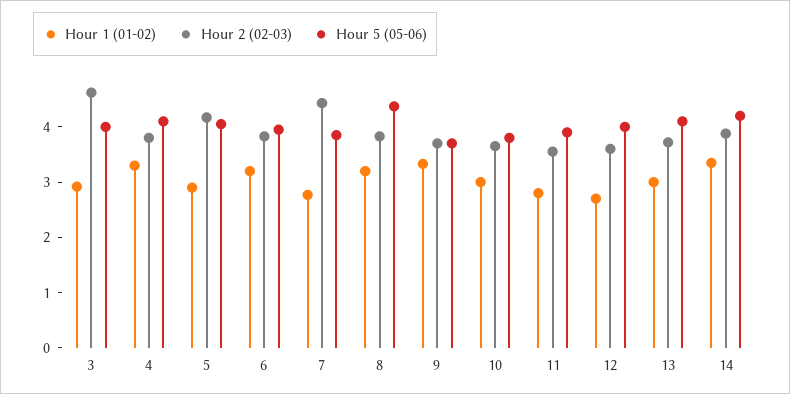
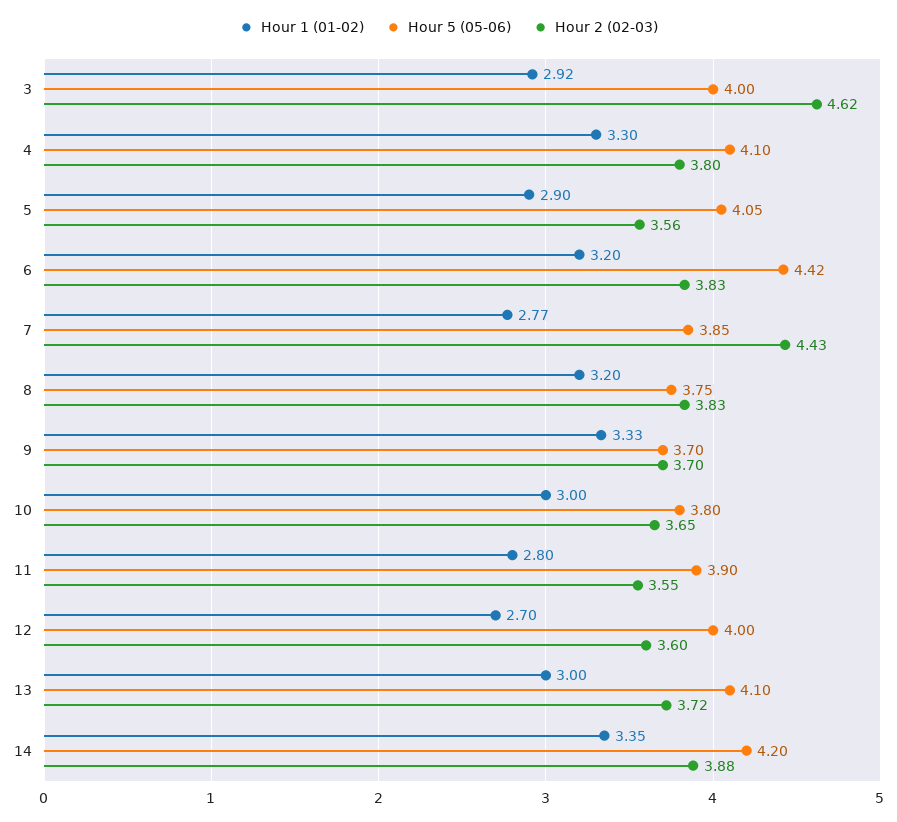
  {
    "Hour 1 (01-02)": {
      "3": 2.92,
      "4": 3.3,
      "5": 2.9,
      "6": 3.2,
      "7": 2.77,
      "8": 3.2,
      "9": 3.33,
      "10": 3,
      "11": 2.8,
      "12": 2.7,
      "13": 3,
      "14": 3.35
    },
    "Hour 2 (02-03)": {
      "3": 4.62,
      "4": 3.8,
-     "5": 4.2,
+     "5": 3.56,
      "6": 3.83,
      "7": 4.43,
      "8": 3.83,
      "9": 3.7,
      "10": 3.65,
      "11": 3.55,
      "12": 3.6,
      "13": 3.72,
      "14": 3.88
    },
    "Hour 5 (05-06)": {
      "3": 4,
      "4": 4.1,
      "5": 4.05,
-     "6": 4,
+     "6": 4.42,
      "7": 3.85,
-     "8": 4.4,
+     "8": 3.75,
      "9": 3.7,
      "10": 3.8,
      "11": 3.9,
      "12": 4,
      "13": 4.1,
      "14": 4.2
    }
  }

